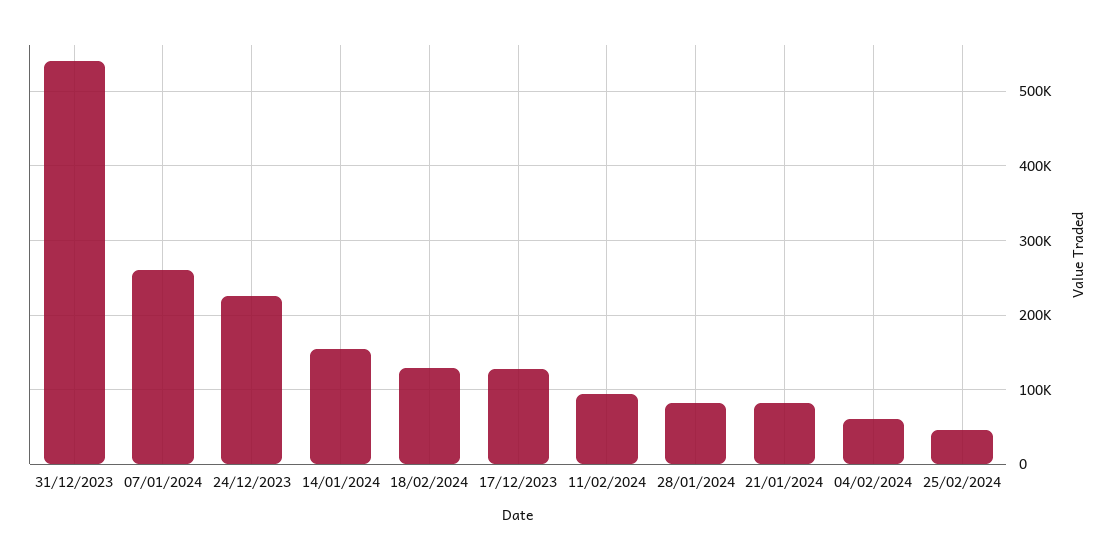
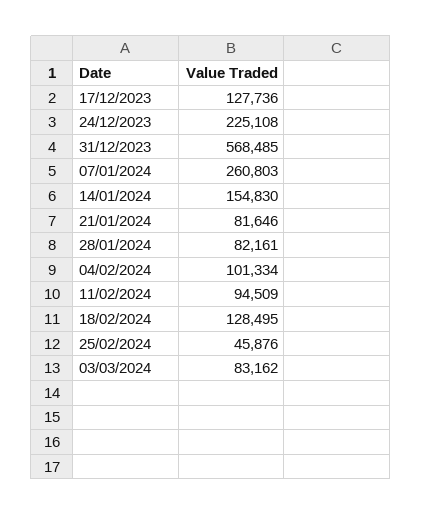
  {
-   "31/12/2023": 540000,
+   "31/12/2023": 568485,
    "07/01/2024": 260803,
    "24/12/2023": 225108,
    "14/01/2024": 154830,
    "18/02/2024": 128495,
    "17/12/2023": 127736,
    "11/02/2024": 94509,
    "28/01/2024": 82161,
    "21/01/2024": 81646,
-   "04/02/2024": 60000,
+   "04/02/2024": 101334,
-   "25/02/2024": 45876
+   "25/02/2024": 45876,
+   "03/03/2024": 83162
  }

